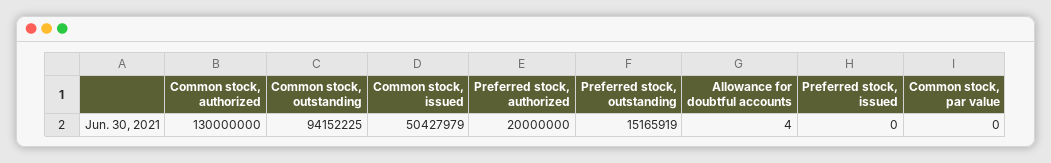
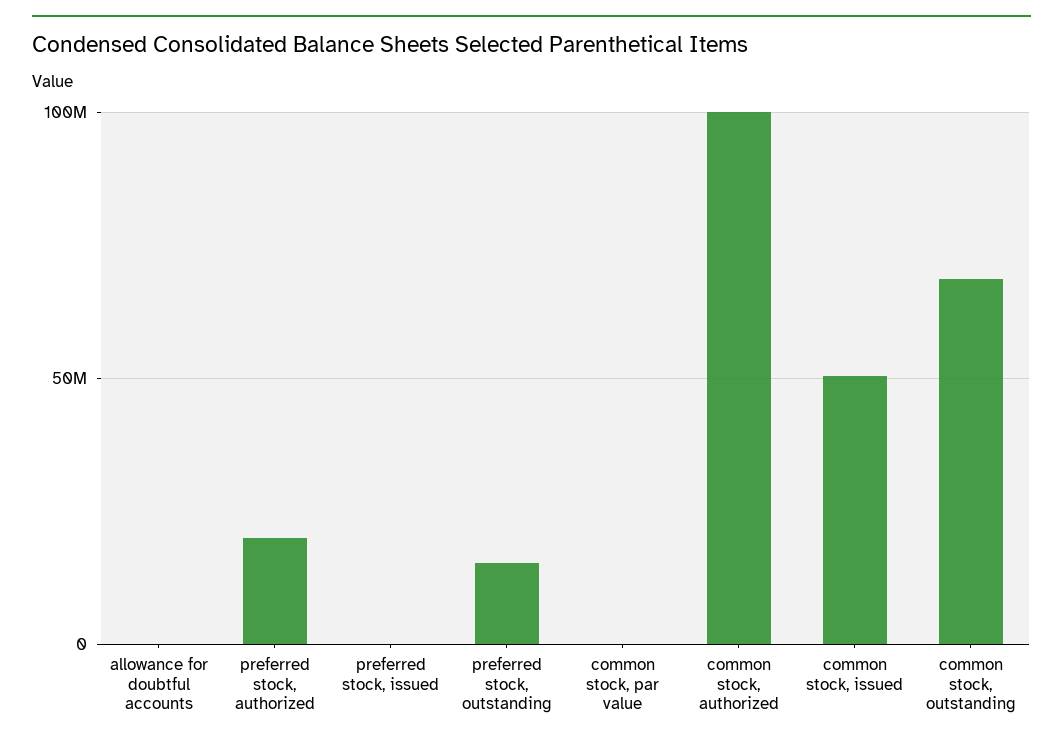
  {
-   "Common stock, authorized": 130000000,
+   "Common stock, authorized": 100000000,
-   "Common stock, outstanding": 94152225,
+   "Common stock, outstanding": 70000000,
    "Common stock, issued": 50427979,
    "Preferred stock, authorized": 20000000,
    "Preferred stock, outstanding": 15165919,
    "Allowance for doubtful accounts": 4,
    "Preferred stock, issued": 0,
    "Common stock, par value": 0
  }

